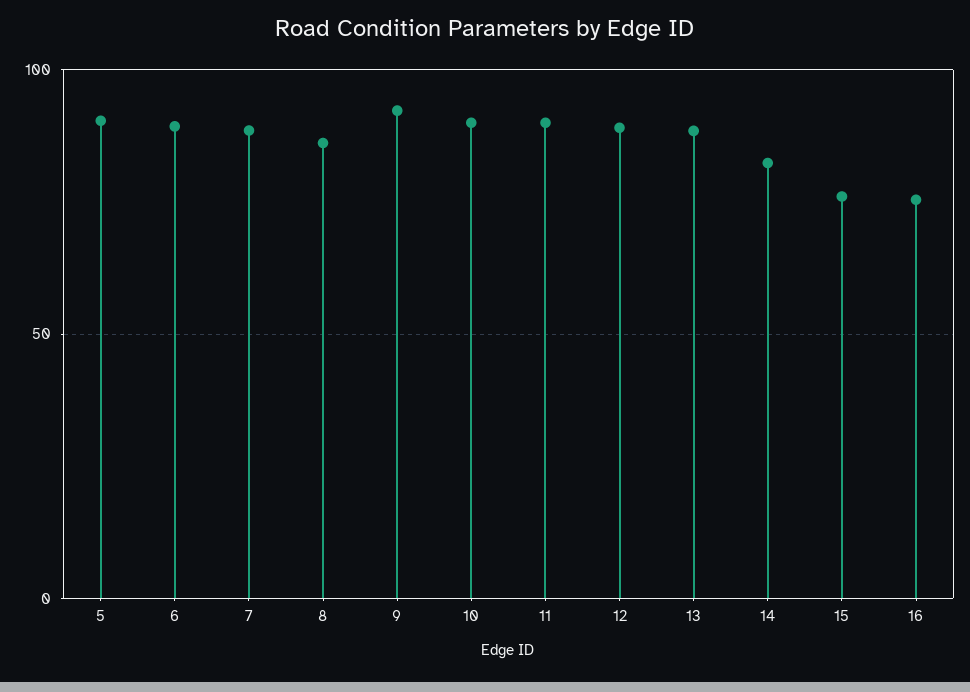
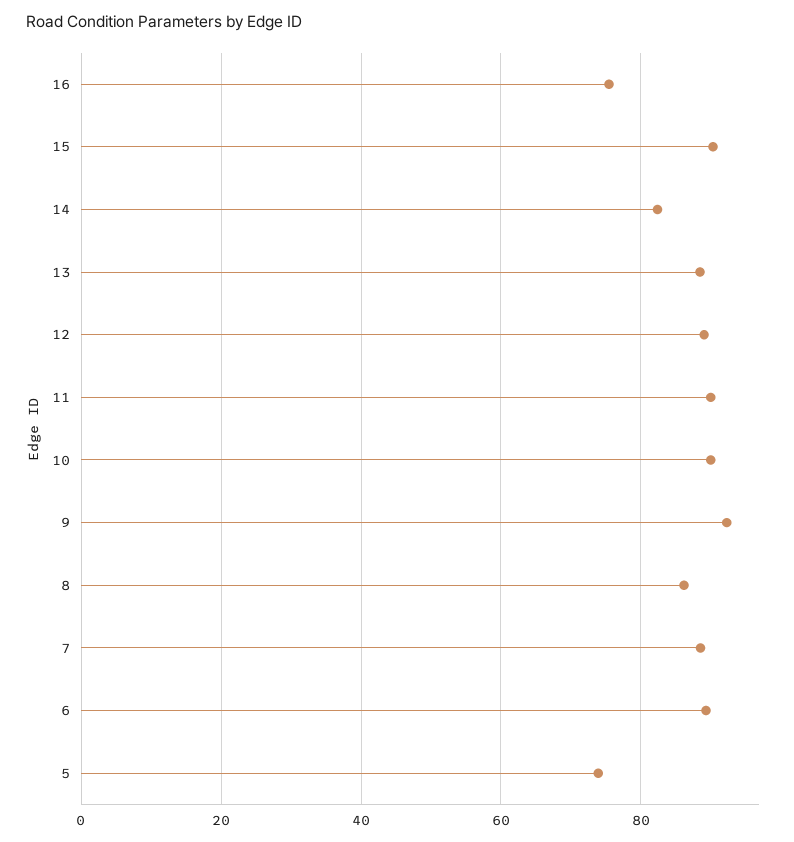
  {
-   "5": 90,
+   "5": 74,
    "6": 90,
    "7": 88,
    "8": 86,
    "9": 92,
    "10": 90,
    "11": 90,
    "12": 90,
    "13": 88,
    "14": 82,
-   "15": 75,
+   "15": 90,
    "16": 76
  }

